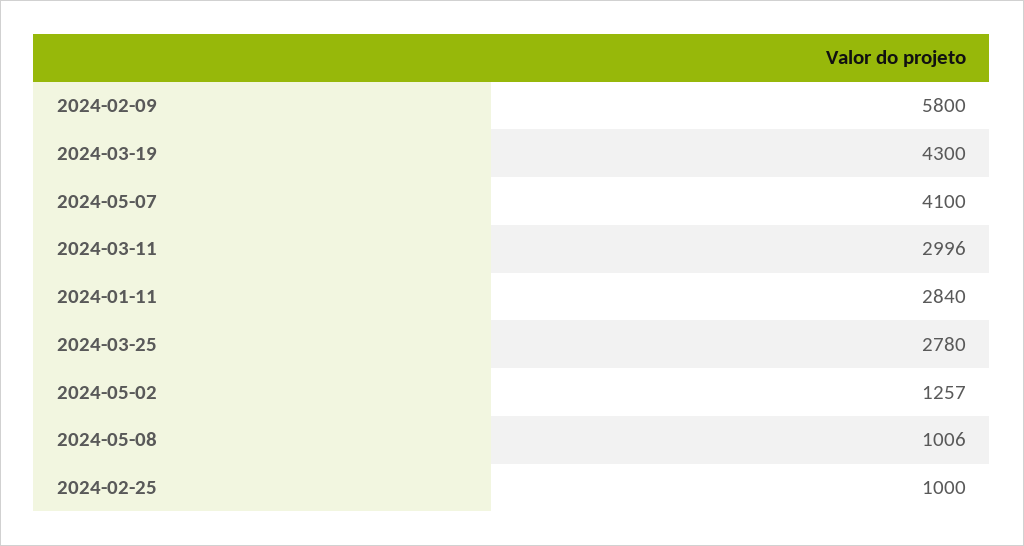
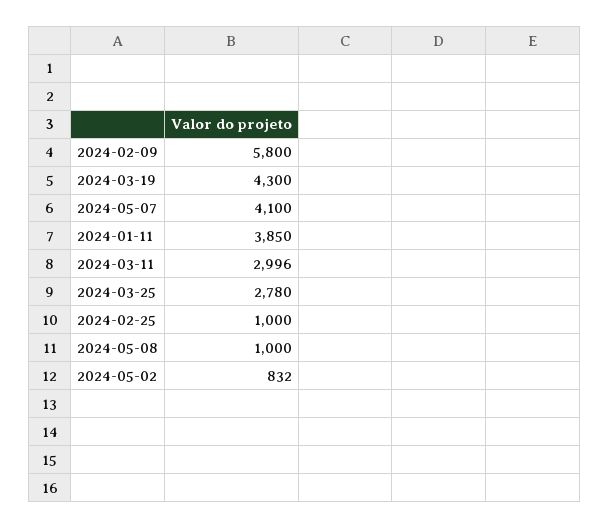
  {
    "2024-02-09": 5800,
    "2024-03-19": 4300,
    "2024-05-07": 4100,
    "2024-03-11": 2996,
-   "2024-01-11": 2840,
+   "2024-01-11": 3850,
    "2024-03-25": 2780,
-   "2024-05-02": 1257,
+   "2024-05-02": 832,
-   "2024-05-08": 1006,
+   "2024-05-08": 1000,
    "2024-02-25": 1000
  }

